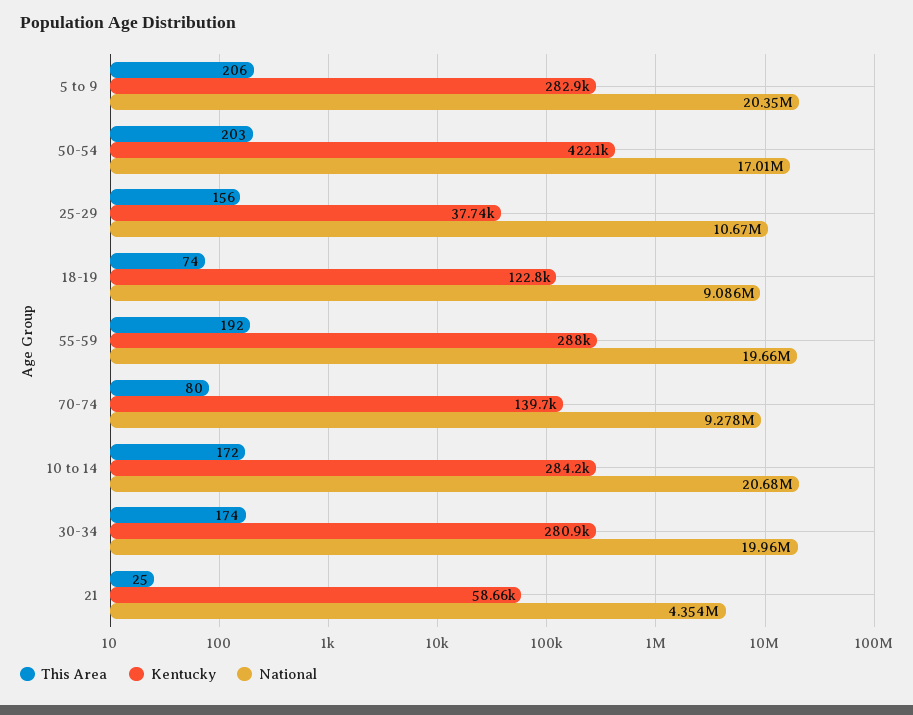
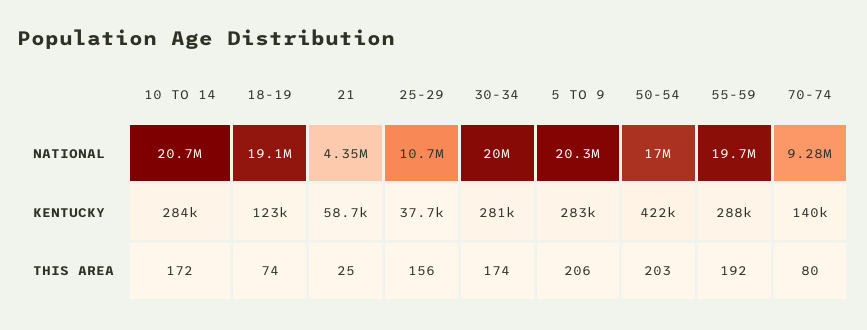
  {
    "This Area": {
      "5 to 9": 206,
      "50-54": 203,
      "25-29": 156,
      "18-19": 74,
      "55-59": 192,
      "70-74": 80,
      "10 to 14": 172,
      "30-34": 174,
      "21": 25
    },
    "Kentucky": {
      "5 to 9": 282900,
      "50-54": 422100,
      "25-29": 37740,
      "18-19": 122800,
      "55-59": 288000,
      "70-74": 139700,
      "10 to 14": 284200,
      "30-34": 280900,
      "21": 58660
    },
    "National": {
      "5 to 9": 20350000,
      "50-54": 17010000,
      "25-29": 10670000,
-     "18-19": 9086000,
+     "18-19": 19100000,
      "55-59": 19660000,
      "70-74": 9278000,
      "10 to 14": 20680000,
      "30-34": 19960000,
      "21": 4354000
    }
  }

